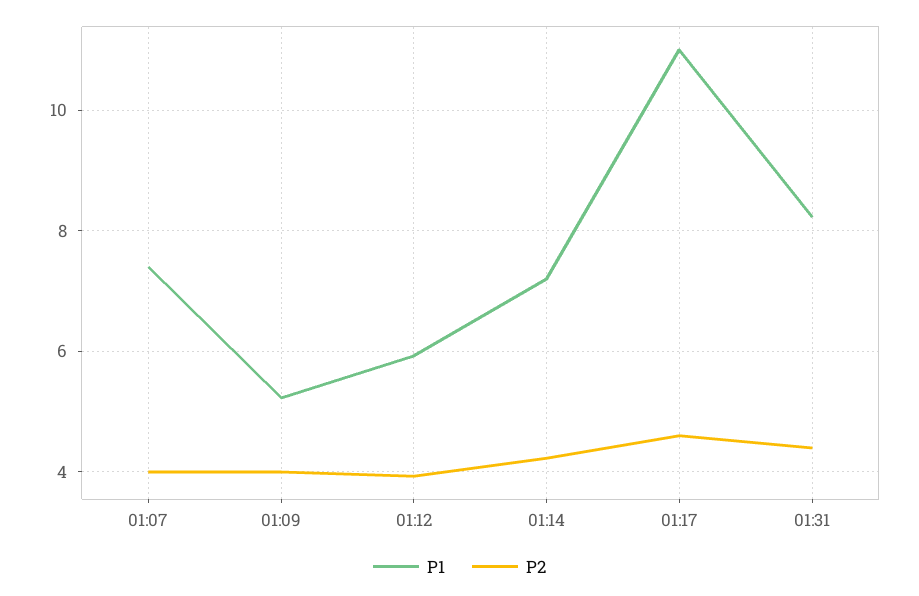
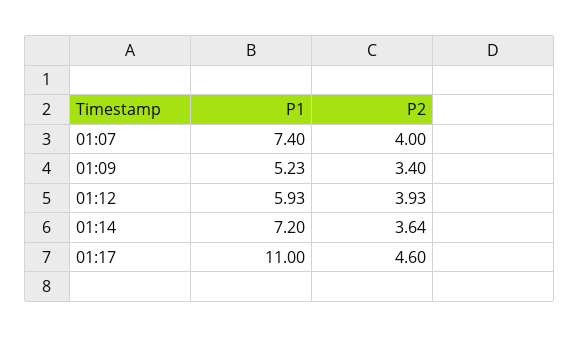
  {
    "P1": {
      "01:07": 7.4,
      "01:09": 5.23,
      "01:12": 5.93,
      "01:14": 7.2,
-     "01:17": 11,
+     "01:17": 11
-     "01:31": 8.2
    },
    "P2": {
      "01:07": 4,
-     "01:09": 4,
+     "01:09": 3.4,
      "01:12": 3.93,
-     "01:14": 4.2,
+     "01:14": 3.64,
-     "01:17": 4.6,
+     "01:17": 4.6
-     "01:31": 4.4
    }
  }

